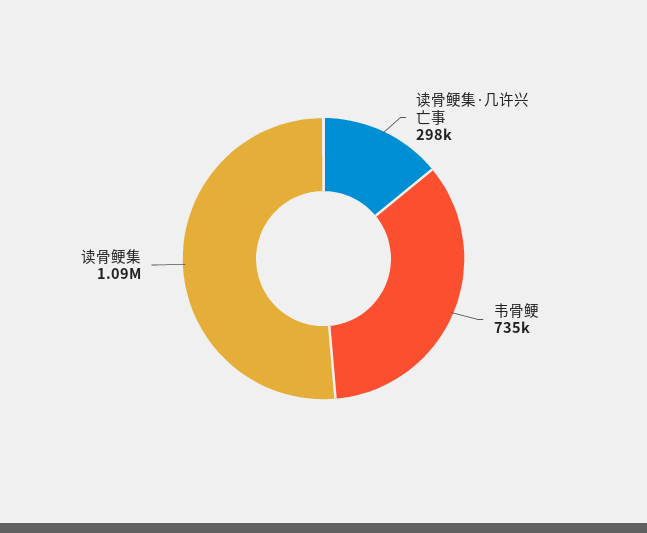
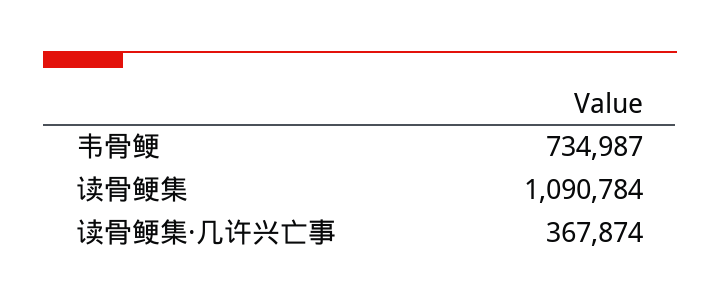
  {
-   "读骨鲠集·几许兴亡事": 298000,
+   "读骨鲠集·几许兴亡事": 367874,
    "韦骨鲠": 734987,
    "读骨鲠集": 1090784
  }

